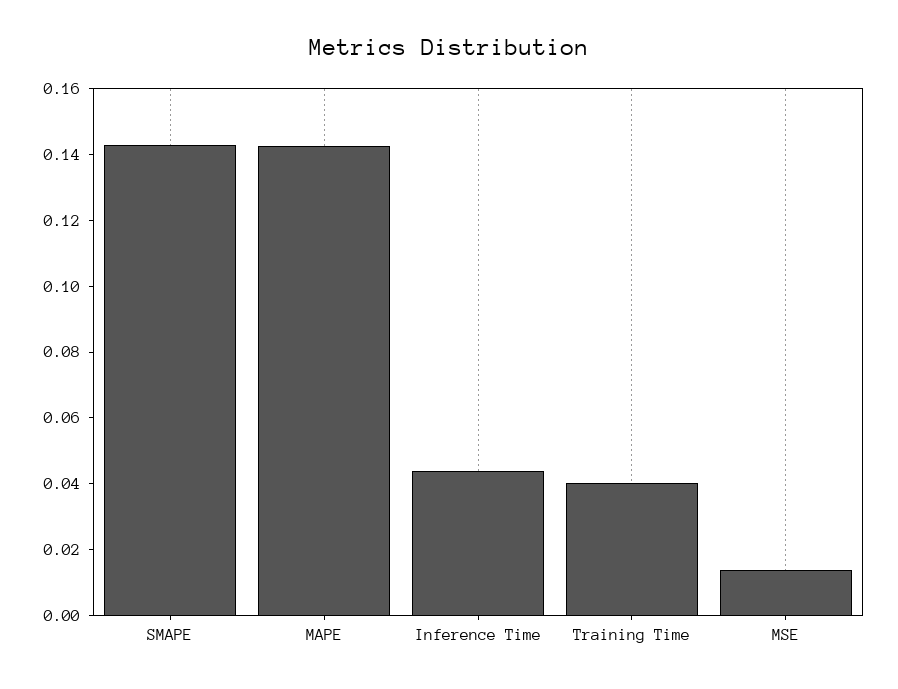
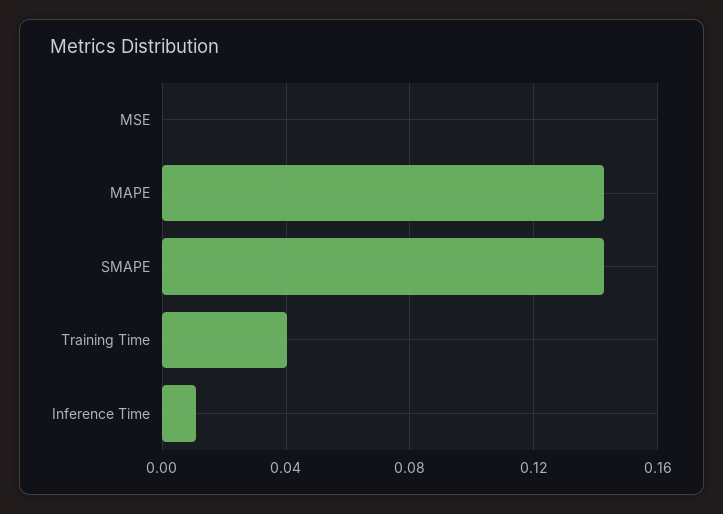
  {
    "SMAPE": 0.145,
    "MAPE": 0.145,
-   "Inference Time": 0.045,
+   "Inference Time": 0.01,
    "Training Time": 0.04,
-   "MSE": 0.015
+   "MSE": 0
  }

